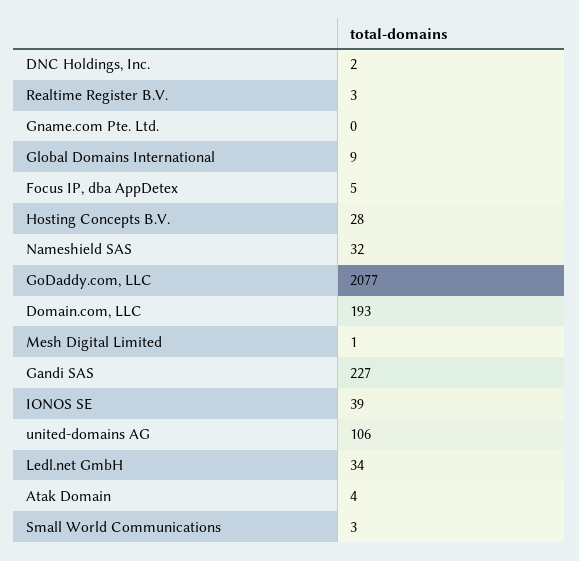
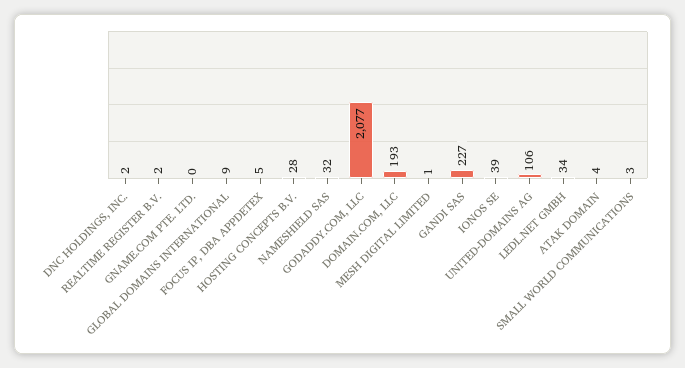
  {
    "DNC Holdings, Inc.": 2,
-   "Realtime Register B.V.": 3,
+   "Realtime Register B.V.": 2,
    "Gname.com Pte. Ltd.": 0,
    "Global Domains International": 9,
    "Focus IP, dba AppDetex": 5,
    "Hosting Concepts B.V.": 28,
    "Nameshield SAS": 32,
    "GoDaddy.com, LLC": 2077,
    "Domain.com, LLC": 193,
    "Mesh Digital Limited": 1,
    "Gandi SAS": 227,
    "IONOS SE": 39,
    "united-domains AG": 106,
    "Ledl.net GmbH": 34,
    "Atak Domain": 4,
    "Small World Communications": 3
  }

